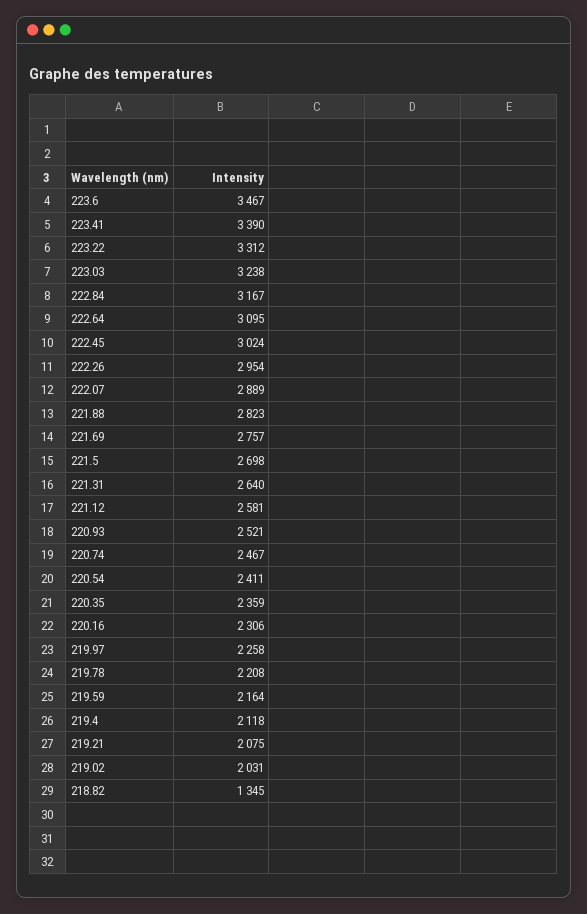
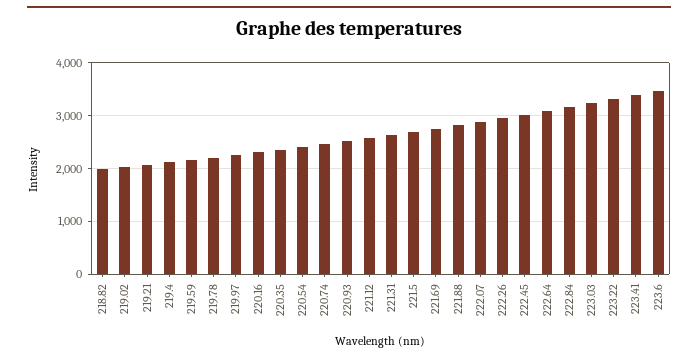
  {
    "223.6": 3467,
    "223.41": 3390,
    "223.22": 3312,
    "223.03": 3238,
    "222.84": 3167,
    "222.64": 3095,
    "222.45": 3024,
    "222.26": 2954,
    "222.07": 2889,
    "221.88": 2823,
    "221.69": 2757,
    "221.5": 2698,
    "221.31": 2640,
    "221.12": 2581,
    "220.93": 2521,
    "220.74": 2467,
    "220.54": 2411,
    "220.35": 2359,
    "220.16": 2306,
    "219.97": 2258,
    "219.78": 2208,
    "219.59": 2164,
    "219.4": 2118,
    "219.21": 2075,
    "219.02": 2031,
-   "218.82": 1345
+   "218.82": 2000
  }

